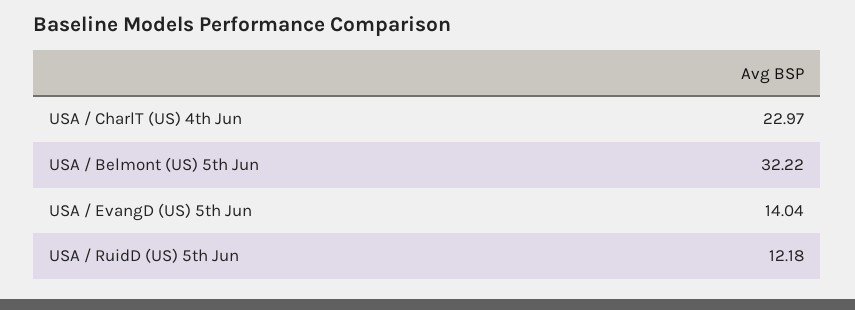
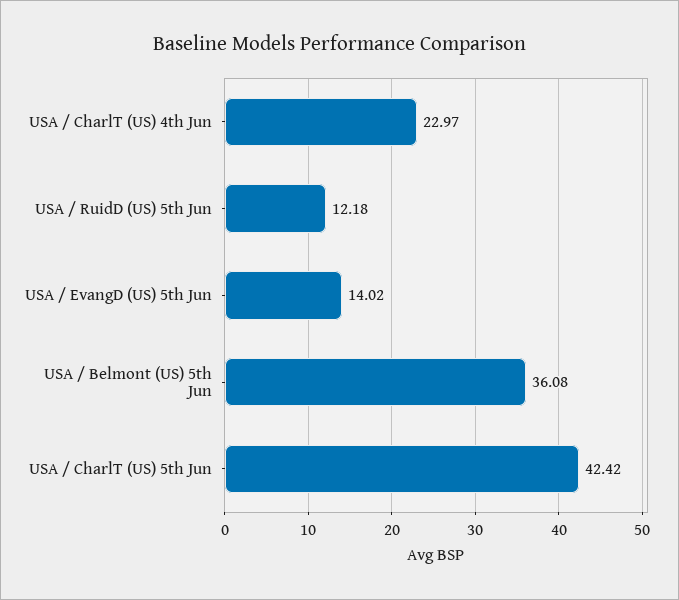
  {
    "USA / CharlT (US) 4th Jun": 22.97,
-   "USA / Belmont (US) 5th Jun": 32.22,
+   "USA / Belmont (US) 5th Jun": 36.08,
-   "USA / EvangD (US) 5th Jun": 14.04,
+   "USA / EvangD (US) 5th Jun": 14.02,
-   "USA / RuidD (US) 5th Jun": 12.18
+   "USA / RuidD (US) 5th Jun": 12.18,
+   "USA / CharlT (US) 5th Jun": 42.42
  }

